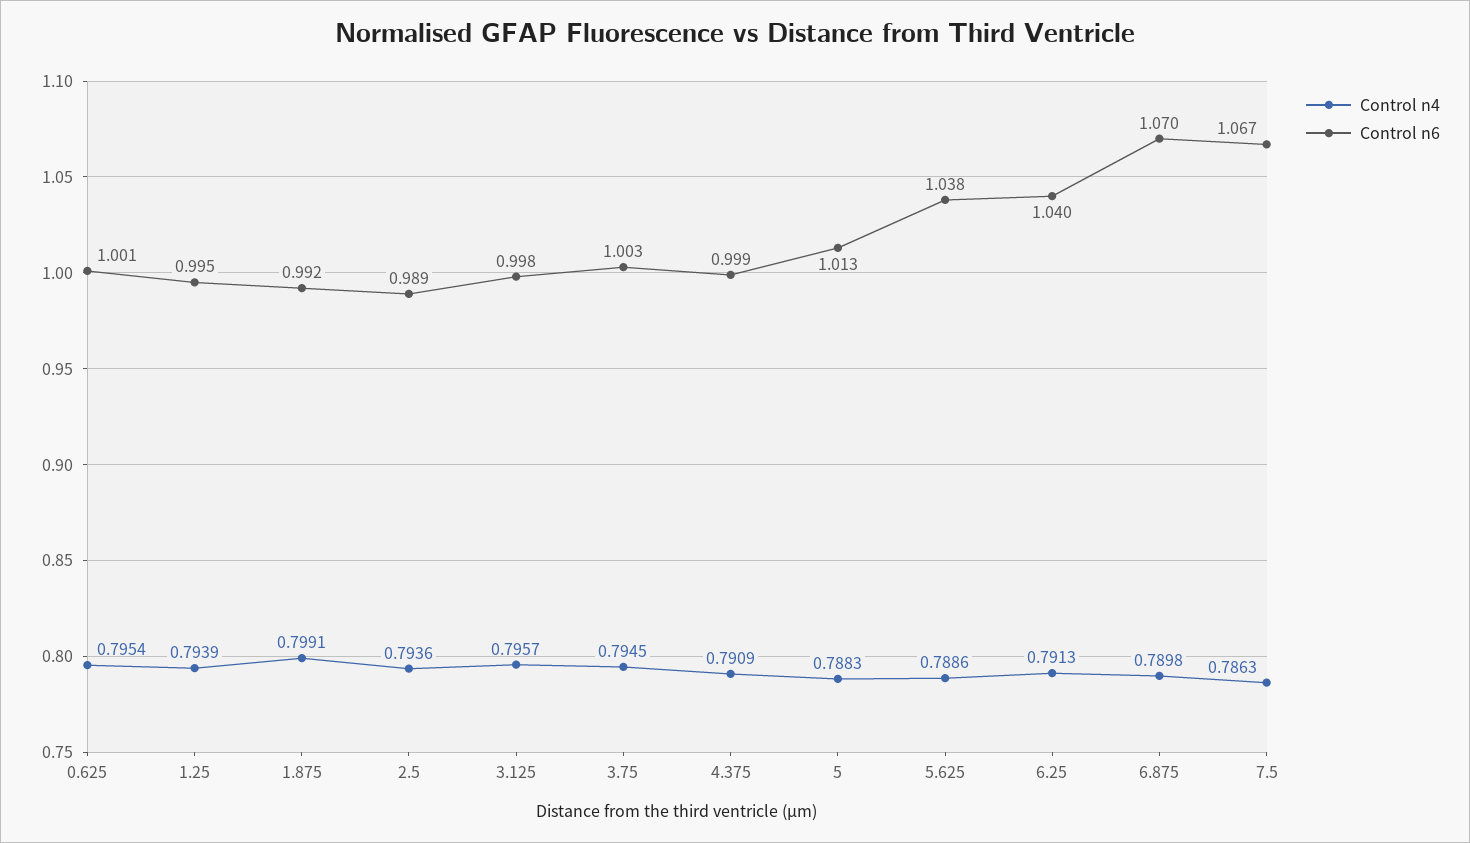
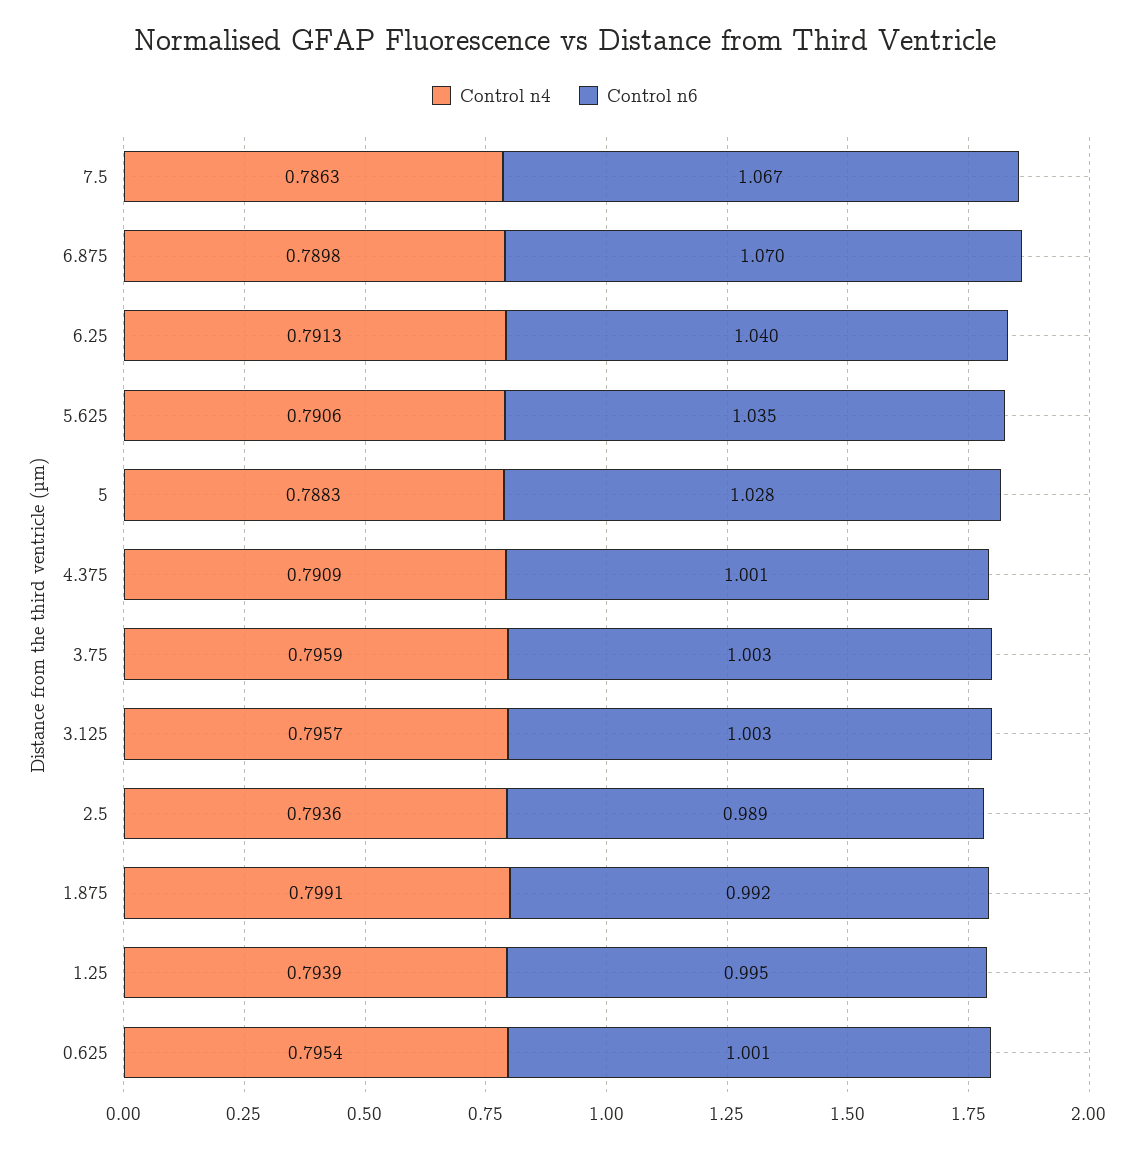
  {
    "Control n4": {
      "0.625": 0.7954,
      "1.25": 0.7939,
      "1.875": 0.7991,
      "2.5": 0.7936,
      "3.125": 0.7957,
-     "3.75": 0.7945,
+     "3.75": 0.7959,
      "4.375": 0.7909,
      "5": 0.7883,
-     "5.625": 0.7886,
+     "5.625": 0.7906,
      "6.25": 0.7913,
      "6.875": 0.7898,
      "7.5": 0.7863
    },
    "Control n6": {
      "0.625": 1.001,
      "1.25": 0.995,
      "1.875": 0.992,
      "2.5": 0.989,
-     "3.125": 0.998,
+     "3.125": 1.003,
      "3.75": 1.003,
-     "4.375": 0.999,
+     "4.375": 1.001,
-     "5": 1.013,
+     "5": 1.028,
-     "5.625": 1.038,
+     "5.625": 1.035,
      "6.25": 1.04,
      "6.875": 1.07,
      "7.5": 1.067
    }
  }

